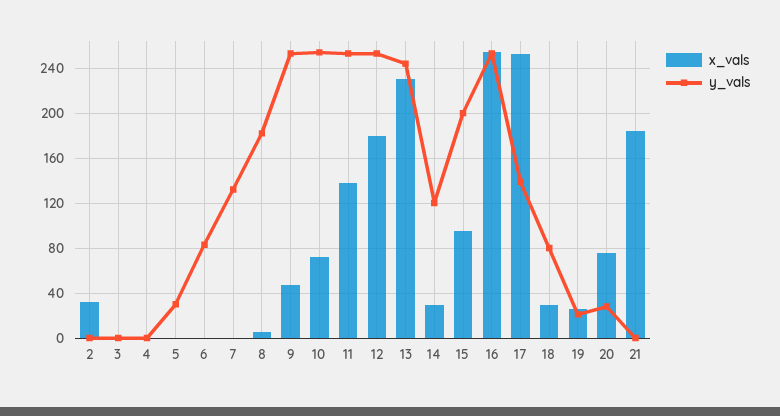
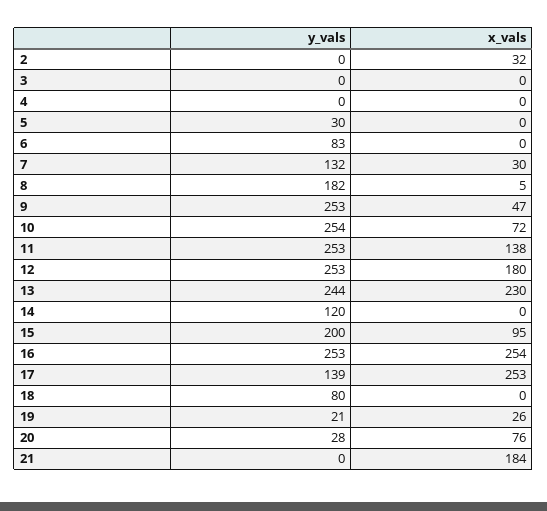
  {
    "x_vals": {
      "2": 32,
      "3": 0,
      "4": 0,
      "5": 0,
      "6": 0,
-     "7": 0,
+     "7": 30,
      "8": 5,
      "9": 47,
      "10": 72,
      "11": 138,
      "12": 180,
      "13": 230,
-     "14": 30,
+     "14": 0,
      "15": 95,
      "16": 254,
      "17": 253,
-     "18": 30,
+     "18": 0,
      "19": 26,
      "20": 76,
      "21": 184
    },
    "y_vals": {
      "2": 0,
      "3": 0,
      "4": 0,
      "5": 30,
      "6": 83,
      "7": 132,
      "8": 182,
      "9": 253,
      "10": 254,
      "11": 253,
      "12": 253,
      "13": 244,
      "14": 120,
      "15": 200,
      "16": 253,
      "17": 139,
      "18": 80,
      "19": 21,
      "20": 28,
      "21": 0
    }
  }

